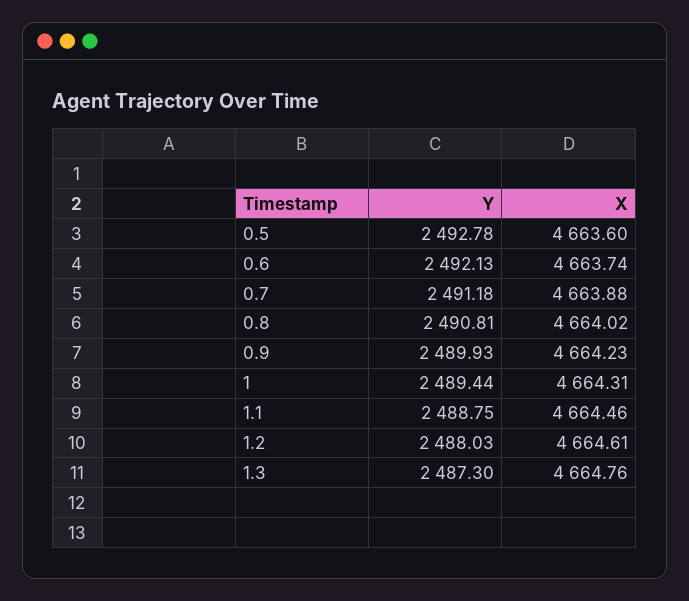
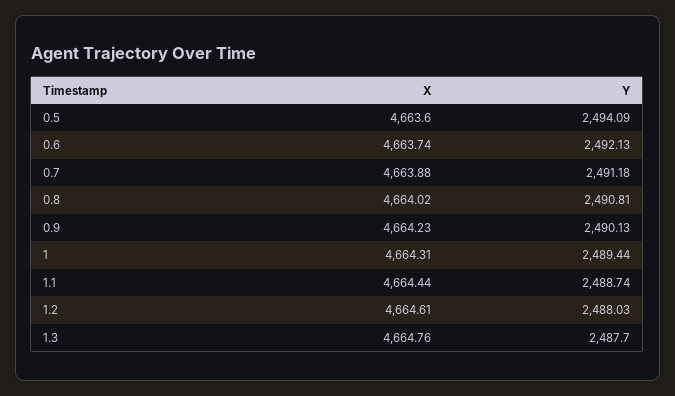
  {
    "Y": {
-     "0.5": 2492.78,
+     "0.5": 2494.09,
      "0.6": 2492.13,
      "0.7": 2491.18,
      "0.8": 2490.81,
-     "0.9": 2489.93,
+     "0.9": 2490.13,
      "1": 2489.44,
-     "1.1": 2488.75,
+     "1.1": 2488.74,
      "1.2": 2488.03,
-     "1.3": 2487.3
+     "1.3": 2487.7
    },
    "X": {
      "0.5": 4663.6,
      "0.6": 4663.74,
      "0.7": 4663.88,
      "0.8": 4664.02,
      "0.9": 4664.23,
      "1": 4664.31,
-     "1.1": 4664.46,
+     "1.1": 4664.44,
      "1.2": 4664.61,
      "1.3": 4664.76
    }
  }

